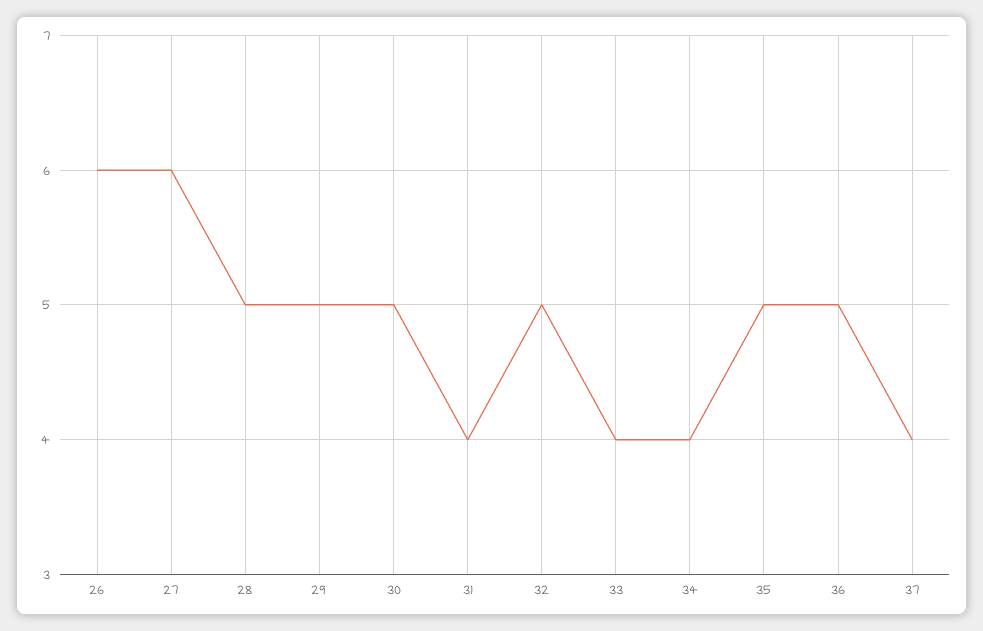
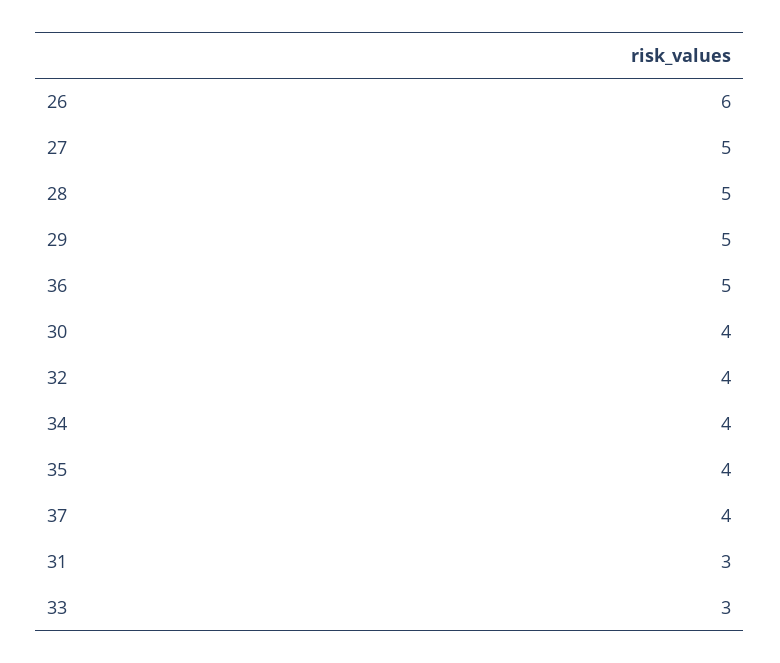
  {
    "26": 6,
-   "27": 6,
+   "27": 5,
    "28": 5,
    "29": 5,
-   "30": 5,
+   "30": 4,
-   "31": 4,
+   "31": 3,
-   "32": 5,
+   "32": 4,
-   "33": 4,
+   "33": 3,
    "34": 4,
-   "35": 5,
+   "35": 4,
    "36": 5,
    "37": 4
  }

